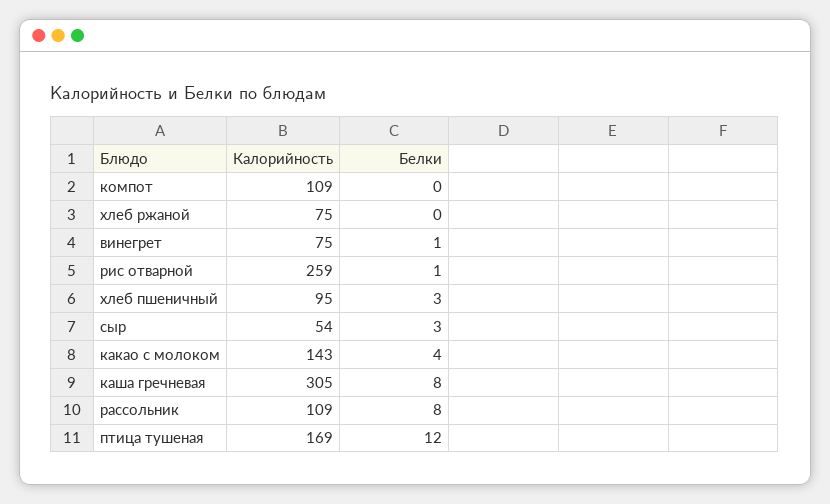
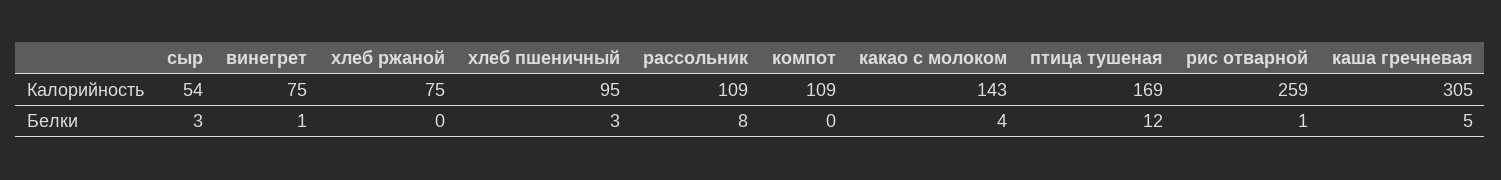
  {
    "Калорийность": {
      "компот": 109,
      "хлеб ржаной": 75,
      "винегрет": 75,
      "рис отварной": 259,
      "хлеб пшеничный": 95,
      "сыр": 54,
      "какао с молоком": 143,
      "каша гречневая": 305,
      "рассольник": 109,
      "птица тушеная": 169
    },
    "Белки": {
      "компот": 0,
      "хлеб ржаной": 0,
      "винегрет": 1,
      "рис отварной": 1,
      "хлеб пшеничный": 3,
      "сыр": 3,
      "какао с молоком": 4,
-     "каша гречневая": 8,
+     "каша гречневая": 5,
      "рассольник": 8,
      "птица тушеная": 12
    }
  }

